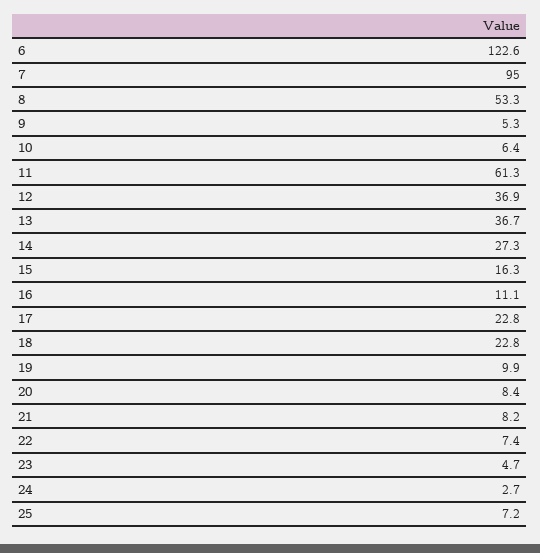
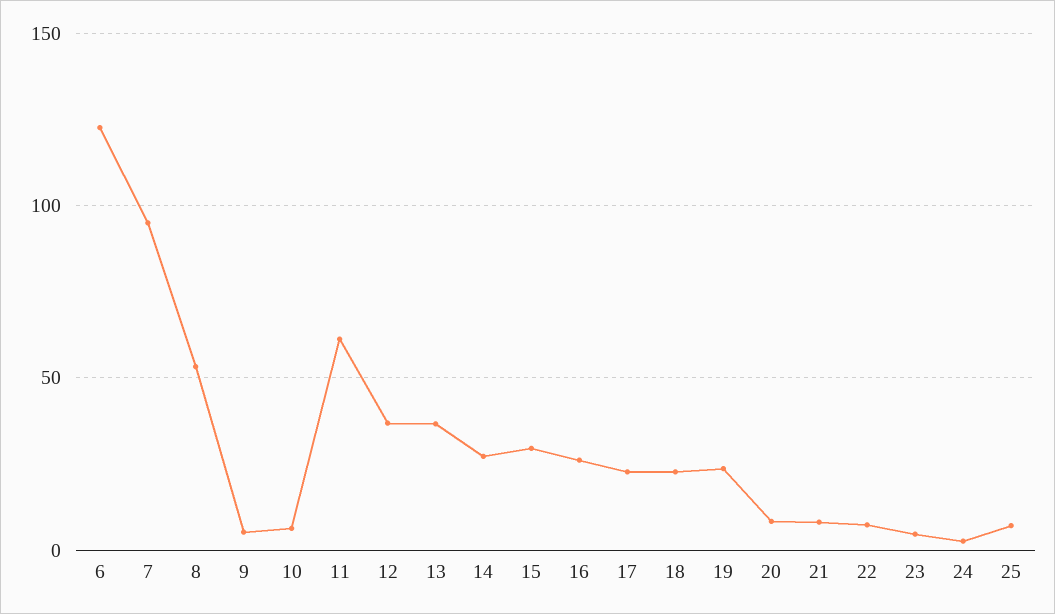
  {
    "6": 122.6,
    "7": 95,
    "8": 53.3,
    "9": 5.3,
    "10": 6.4,
    "11": 61.3,
    "12": 36.9,
    "13": 36.7,
    "14": 27.3,
-   "15": 16.3,
+   "15": 30,
-   "16": 11.1,
+   "16": 25,
    "17": 22.8,
    "18": 22.8,
-   "19": 9.9,
+   "19": 25,
    "20": 8.4,
    "21": 8.2,
    "22": 7.4,
    "23": 4.7,
    "24": 2.7,
    "25": 7.2
  }

